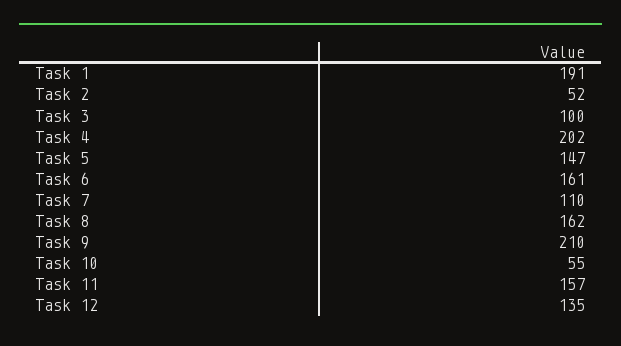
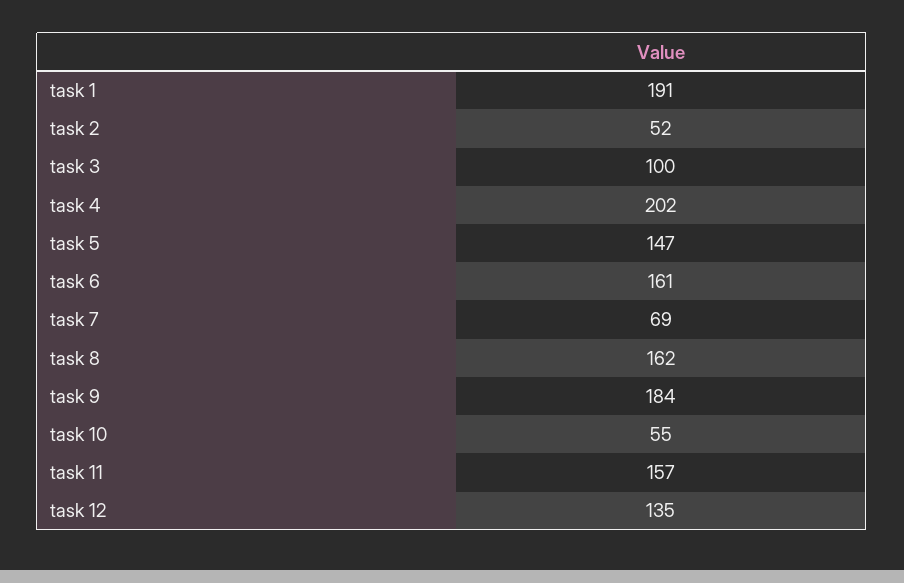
  {
    "Task 1": 191,
    "Task 2": 52,
    "Task 3": 100,
    "Task 4": 202,
    "Task 5": 147,
    "Task 6": 161,
-   "Task 7": 110,
+   "Task 7": 69,
    "Task 8": 162,
-   "Task 9": 210,
+   "Task 9": 184,
    "Task 10": 55,
    "Task 11": 157,
    "Task 12": 135
  }

